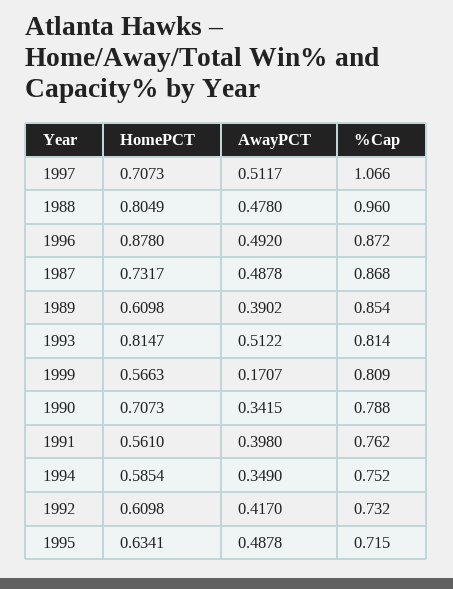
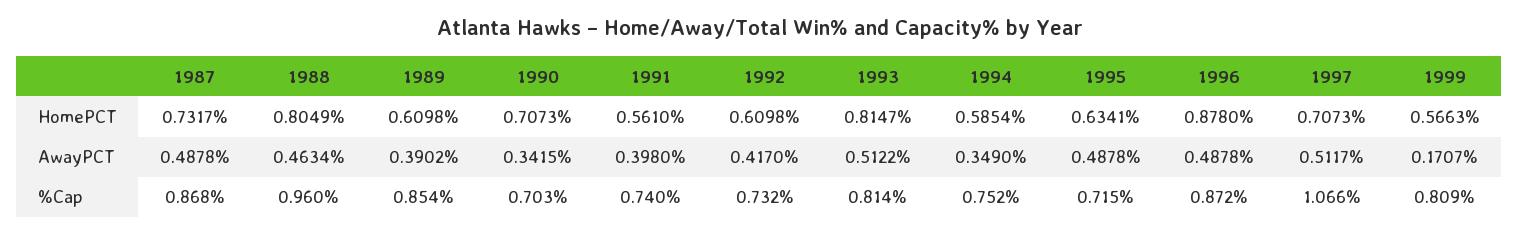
  {
    "HomePCT": {
      "1997": 0.7073,
      "1988": 0.8049,
      "1996": 0.878,
      "1987": 0.7317,
      "1989": 0.6098,
      "1993": 0.8147,
      "1999": 0.5663,
      "1990": 0.7073,
      "1991": 0.561,
      "1994": 0.5854,
      "1992": 0.6098,
      "1995": 0.6341
    },
    "AwayPCT": {
      "1997": 0.5117,
-     "1988": 0.478,
+     "1988": 0.4634,
-     "1996": 0.492,
+     "1996": 0.4878,
      "1987": 0.4878,
      "1989": 0.3902,
      "1993": 0.5122,
      "1999": 0.1707,
      "1990": 0.3415,
      "1991": 0.398,
      "1994": 0.349,
      "1992": 0.417,
      "1995": 0.4878
    },
    "%Cap": {
      "1997": 1.066,
      "1988": 0.96,
      "1996": 0.872,
      "1987": 0.868,
      "1989": 0.854,
      "1993": 0.814,
      "1999": 0.809,
-     "1990": 0.788,
+     "1990": 0.703,
-     "1991": 0.762,
+     "1991": 0.74,
      "1994": 0.752,
      "1992": 0.732,
      "1995": 0.715
    }
  }

